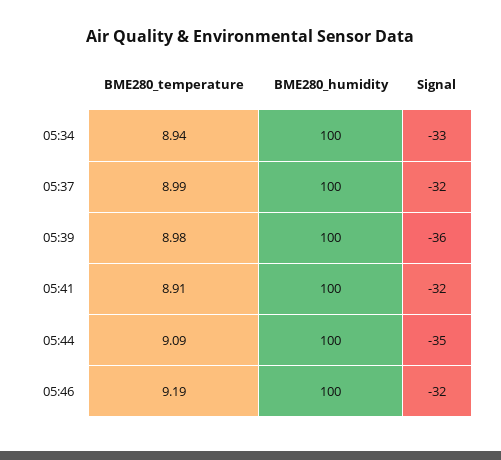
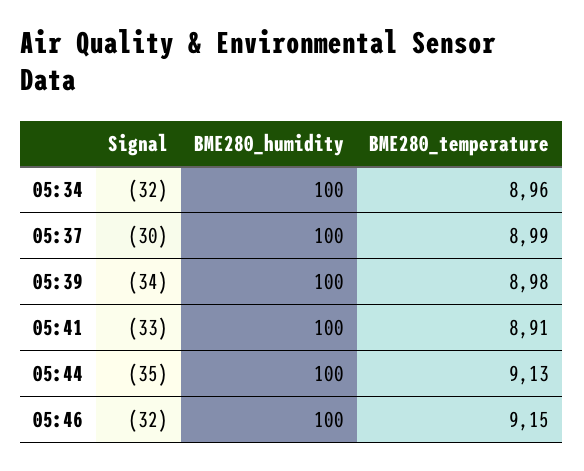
  {
    "BME280_temperature": {
-     "05:34": 8.94,
+     "05:34": 8.96,
      "05:37": 8.99,
      "05:39": 8.98,
      "05:41": 8.91,
-     "05:44": 9.09,
+     "05:44": 9.13,
-     "05:46": 9.19
+     "05:46": 9.15
    },
    "BME280_humidity": {
      "05:34": 100,
      "05:37": 100,
      "05:39": 100,
      "05:41": 100,
      "05:44": 100,
      "05:46": 100
    },
    "Signal": {
-     "05:34": -33,
+     "05:34": -32,
-     "05:37": -32,
+     "05:37": -30,
-     "05:39": -36,
+     "05:39": -34,
-     "05:41": -32,
+     "05:41": -33,
      "05:44": -35,
      "05:46": -32
    }
  }

